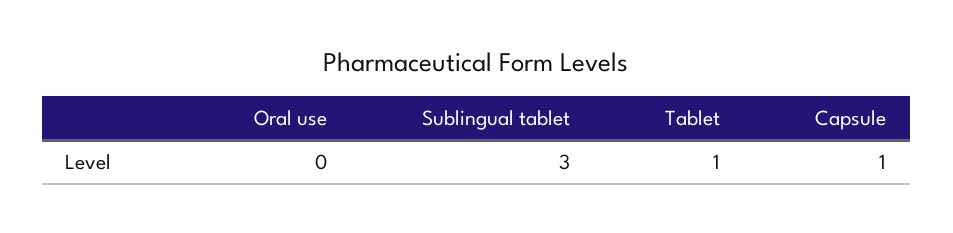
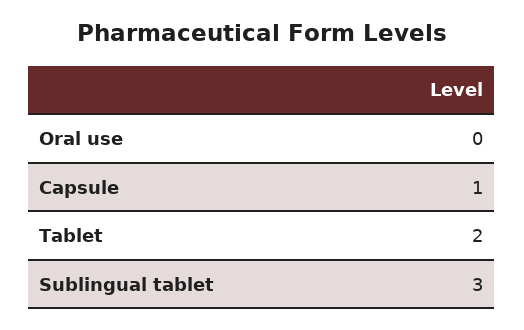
  {
    "Oral use": 0,
    "Sublingual tablet": 3,
-   "Tablet": 1,
+   "Tablet": 2,
    "Capsule": 1
  }

